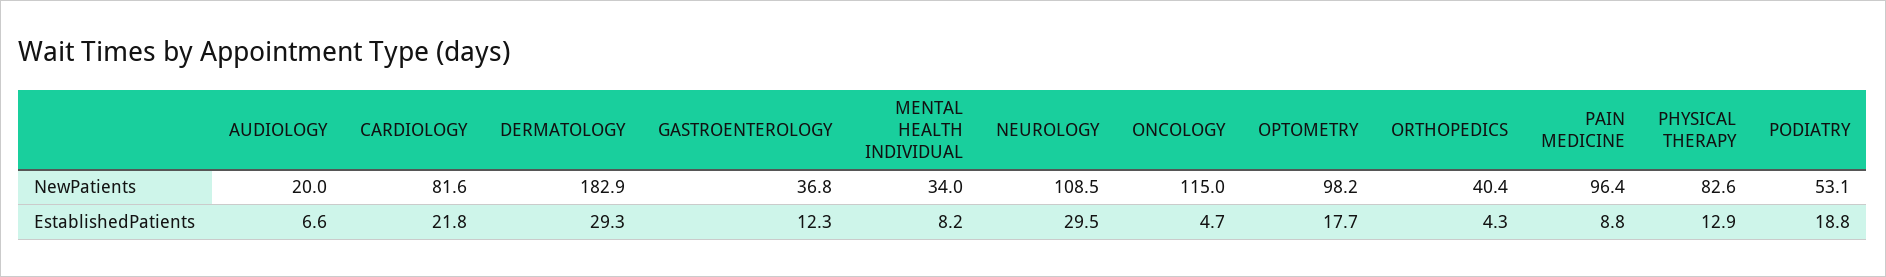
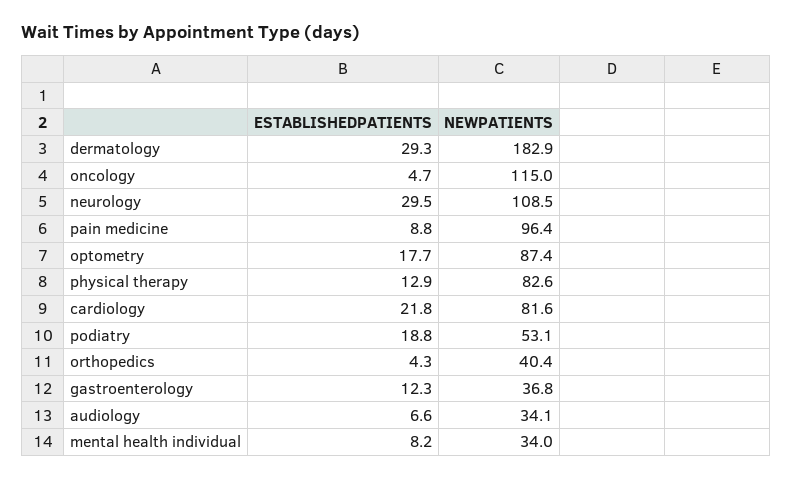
  {
    "AUDIOLOGY": {
-     "NewPatients": 20,
+     "NewPatients": 34.1,
      "EstablishedPatients": 6.6
    },
    "CARDIOLOGY": {
      "NewPatients": 81.6,
      "EstablishedPatients": 21.8
    },
    "DERMATOLOGY": {
      "NewPatients": 182.9,
      "EstablishedPatients": 29.3
    },
    "GASTROENTEROLOGY": {
      "NewPatients": 36.8,
      "EstablishedPatients": 12.3
    },
    "MENTAL HEALTH INDIVIDUAL": {
      "NewPatients": 34,
      "EstablishedPatients": 8.2
    },
    "NEUROLOGY": {
      "NewPatients": 108.5,
      "EstablishedPatients": 29.5
    },
    "ONCOLOGY": {
      "NewPatients": 115,
      "EstablishedPatients": 4.7
    },
    "OPTOMETRY": {
-     "NewPatients": 98.2,
+     "NewPatients": 87.4,
      "EstablishedPatients": 17.7
    },
    "ORTHOPEDICS": {
      "NewPatients": 40.4,
      "EstablishedPatients": 4.3
    },
    "PAIN MEDICINE": {
      "NewPatients": 96.4,
      "EstablishedPatients": 8.8
    },
    "PHYSICAL THERAPY": {
      "NewPatients": 82.6,
      "EstablishedPatients": 12.9
    },
    "PODIATRY": {
      "NewPatients": 53.1,
      "EstablishedPatients": 18.8
    }
  }

